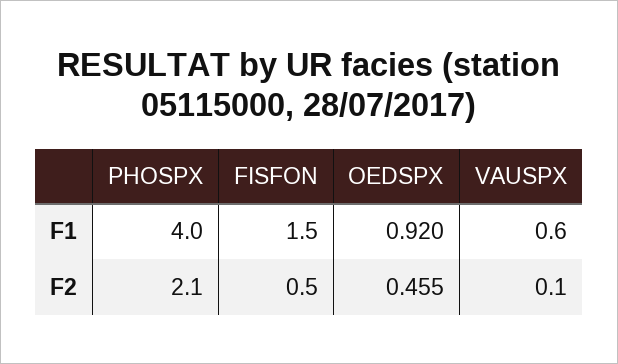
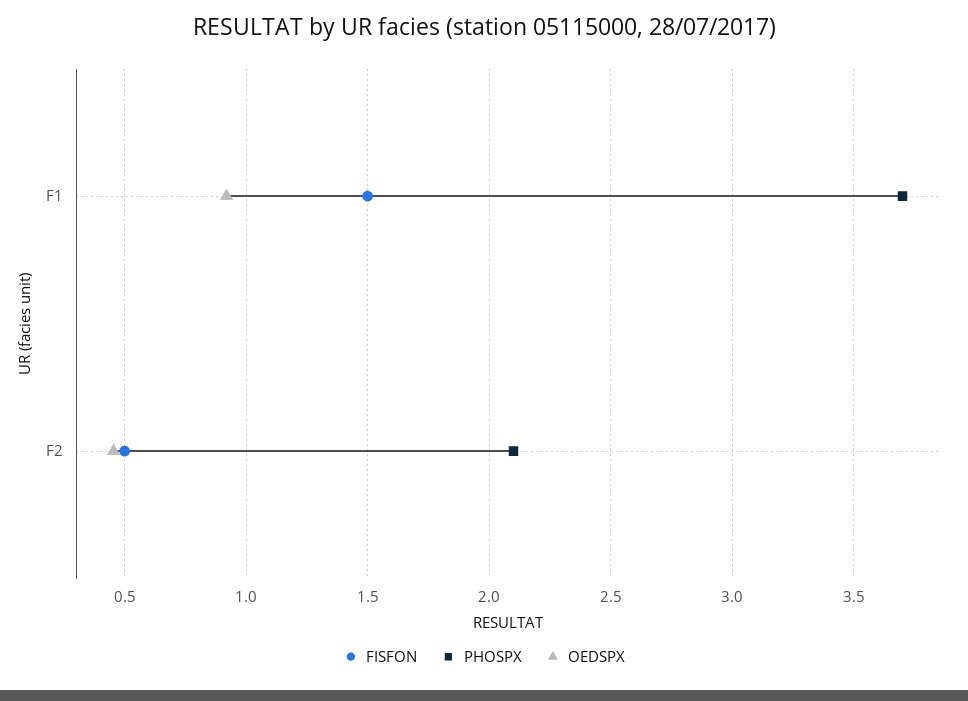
  {
    "PHOSPX": {
-     "F1": 4,
+     "F1": 3.7,
      "F2": 2.1
    },
    "FISFON": {
      "F1": 1.5,
      "F2": 0.5
    },
    "OEDSPX": {
      "F1": 0.92,
      "F2": 0.455
-   },
+   }
-   "VAUSPX": {
-     "F1": 0.6,
-     "F2": 0.1
-   }
  }

